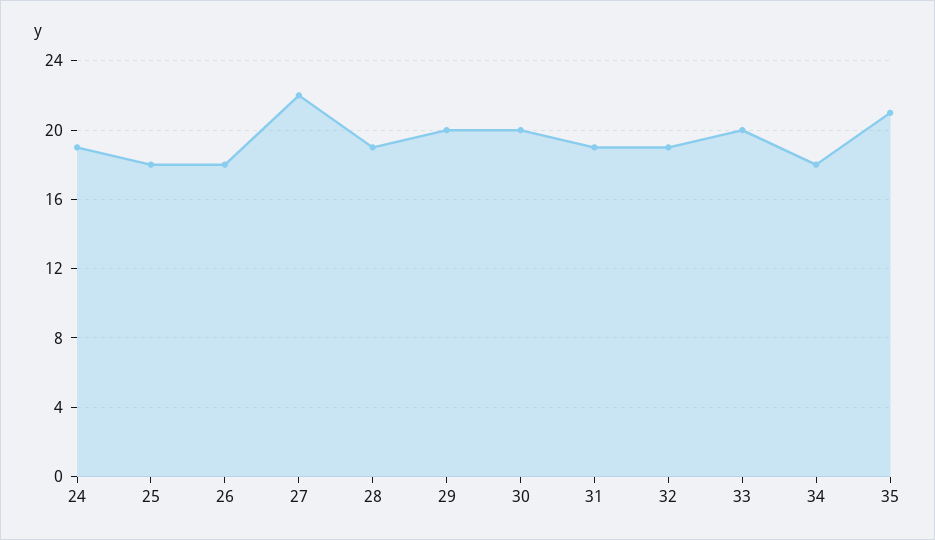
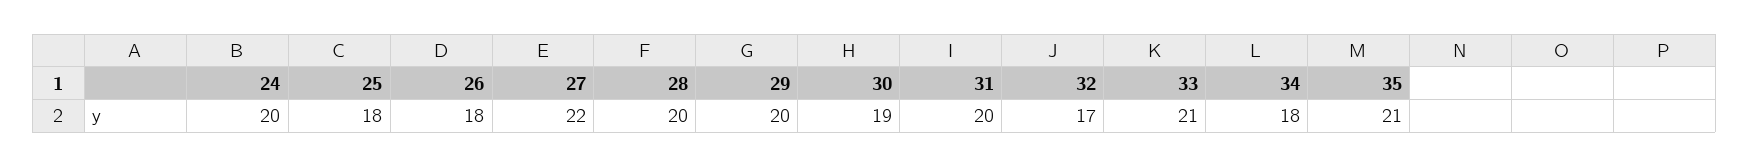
  {
-   "24": 19,
+   "24": 20,
    "25": 18,
    "26": 18,
    "27": 22,
-   "28": 19,
+   "28": 20,
    "29": 20,
-   "30": 20,
+   "30": 19,
-   "31": 19,
+   "31": 20,
-   "32": 19,
+   "32": 17,
-   "33": 20,
+   "33": 21,
    "34": 18,
    "35": 21
  }

